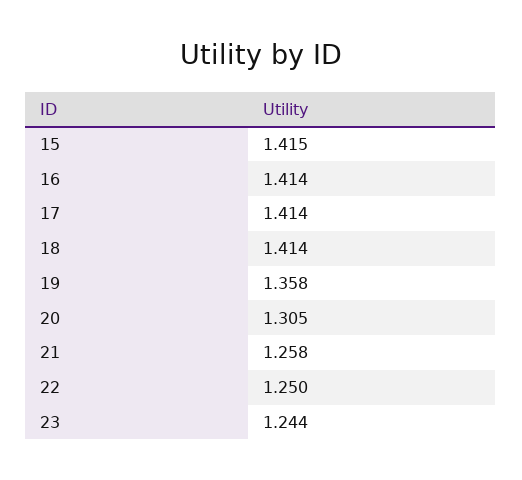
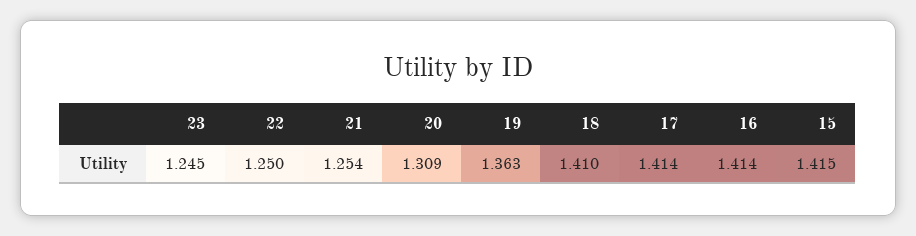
  {
    "15": 1.415,
    "16": 1.414,
    "17": 1.414,
-   "18": 1.414,
+   "18": 1.41,
-   "19": 1.358,
+   "19": 1.363,
-   "20": 1.305,
+   "20": 1.309,
-   "21": 1.258,
+   "21": 1.254,
    "22": 1.25,
-   "23": 1.244
+   "23": 1.245
  }

